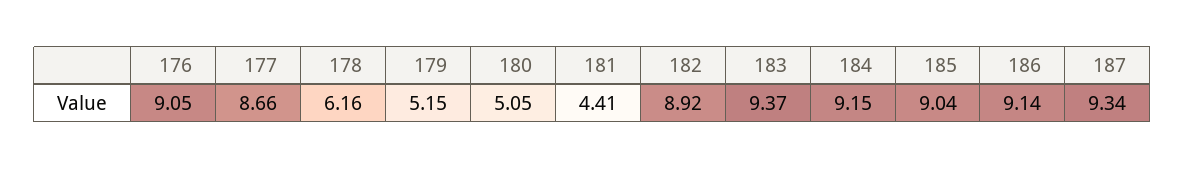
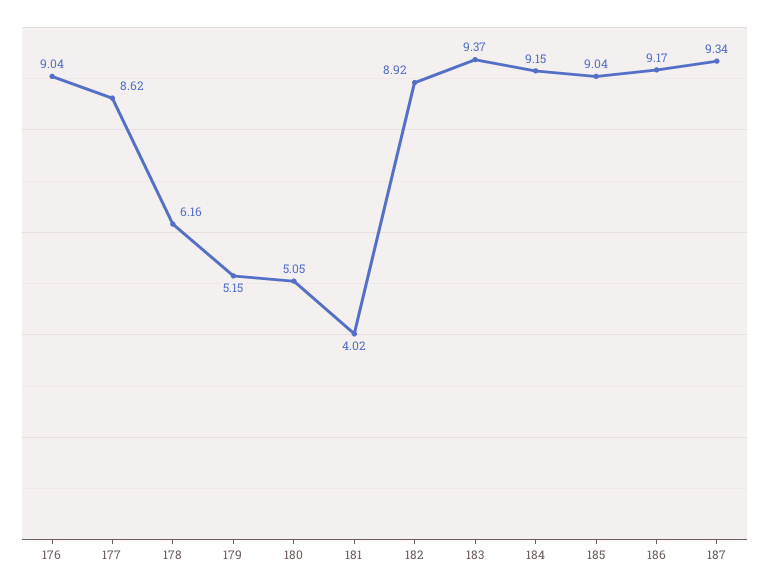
  {
-   "176": 9.05,
+   "176": 9.04,
-   "177": 8.66,
+   "177": 8.62,
    "178": 6.16,
    "179": 5.15,
    "180": 5.05,
-   "181": 4.41,
+   "181": 4.02,
    "182": 8.92,
    "183": 9.37,
    "184": 9.15,
    "185": 9.04,
-   "186": 9.14,
+   "186": 9.17,
    "187": 9.34
  }

